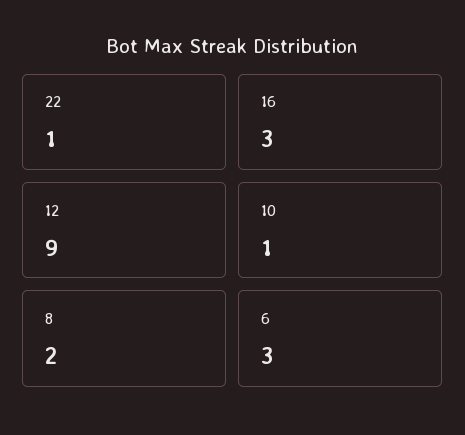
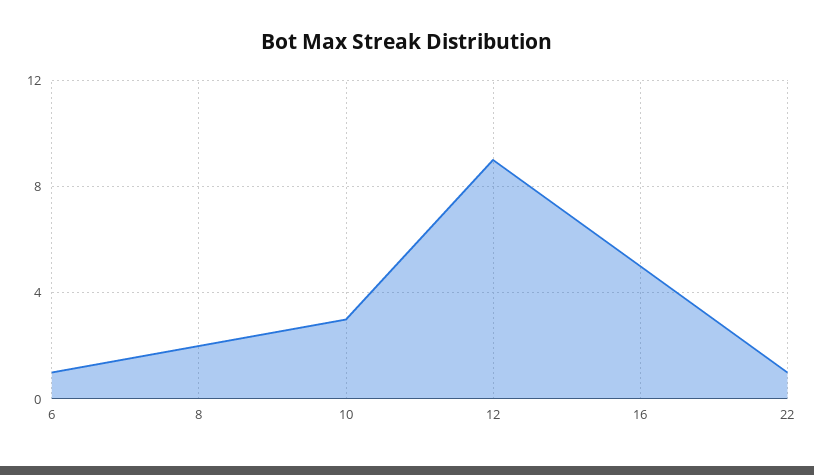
  {
    "22": 1,
-   "16": 3,
+   "16": 5,
    "12": 9,
-   "10": 1,
+   "10": 3,
    "8": 2,
-   "6": 3
+   "6": 1
  }

